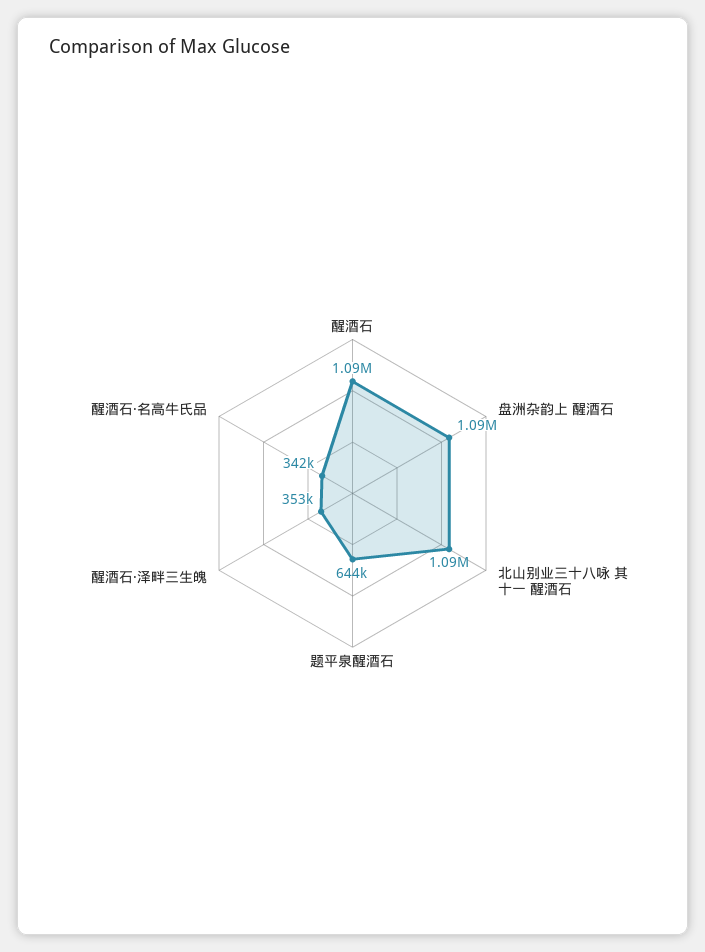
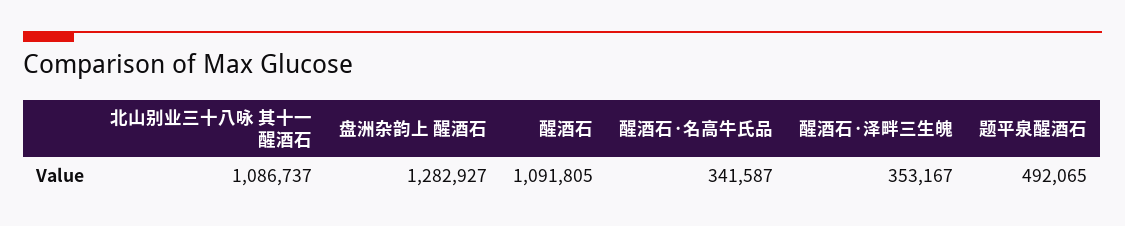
  {
    "醒酒石": 1091805,
-   "盘洲杂韵上 醒酒石": 1090000,
+   "盘洲杂韵上 醒酒石": 1282927,
    "北山别业三十八咏 其十一 醒酒石": 1086737,
-   "题平泉醒酒石": 644000,
+   "题平泉醒酒石": 492065,
    "醒酒石·泽畔三生魄": 353167,
    "醒酒石·名高牛氏品": 341587
  }

